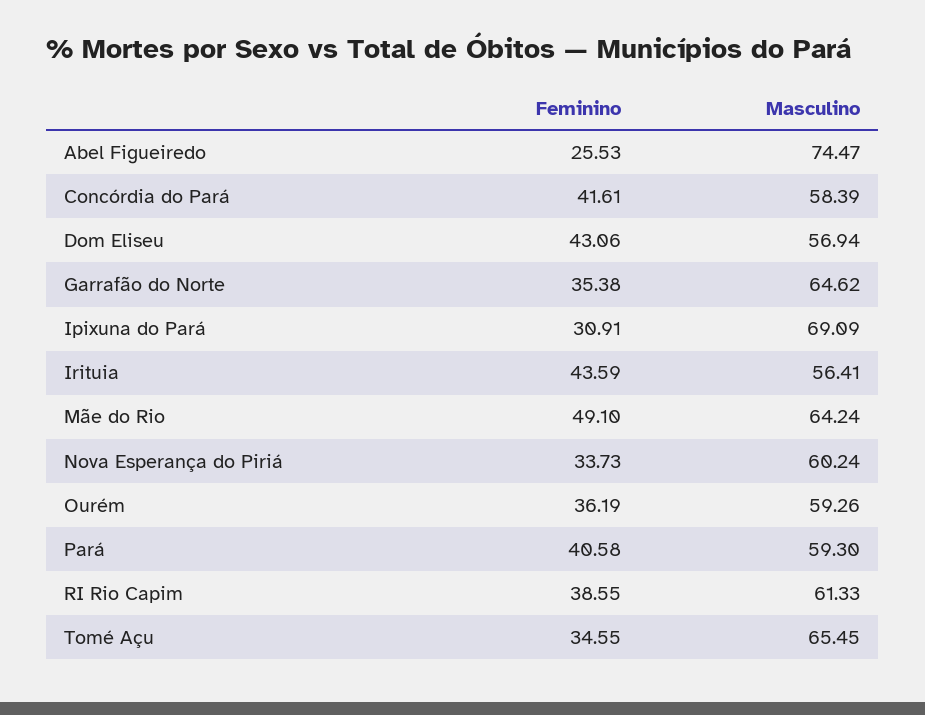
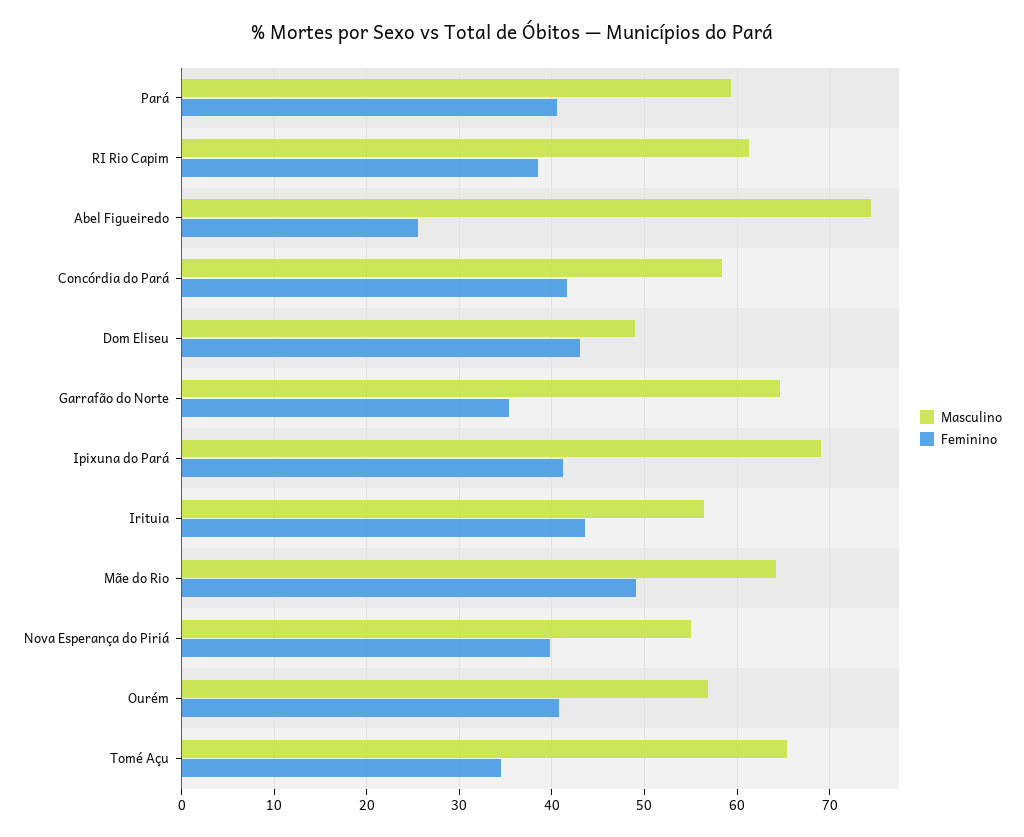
  {
    "Feminino": {
      "Abel Figueiredo": 25.53,
      "Concórdia do Pará": 41.61,
      "Dom Eliseu": 43.06,
      "Garrafão do Norte": 35.38,
-     "Ipixuna do Pará": 30.91,
+     "Ipixuna do Pará": 41,
      "Irituia": 43.59,
      "Mãe do Rio": 49.1,
-     "Nova Esperança do Piriá": 33.73,
+     "Nova Esperança do Piriá": 40,
-     "Ourém": 36.19,
+     "Ourém": 41,
      "Pará": 40.58,
      "RI Rio Capim": 38.55,
      "Tomé Açu": 34.55
    },
    "Masculino": {
      "Abel Figueiredo": 74.47,
      "Concórdia do Pará": 58.39,
-     "Dom Eliseu": 56.94,
+     "Dom Eliseu": 49,
      "Garrafão do Norte": 64.62,
      "Ipixuna do Pará": 69.09,
      "Irituia": 56.41,
      "Mãe do Rio": 64.24,
-     "Nova Esperança do Piriá": 60.24,
+     "Nova Esperança do Piriá": 55,
-     "Ourém": 59.26,
+     "Ourém": 57,
      "Pará": 59.3,
      "RI Rio Capim": 61.33,
      "Tomé Açu": 65.45
    }
  }

